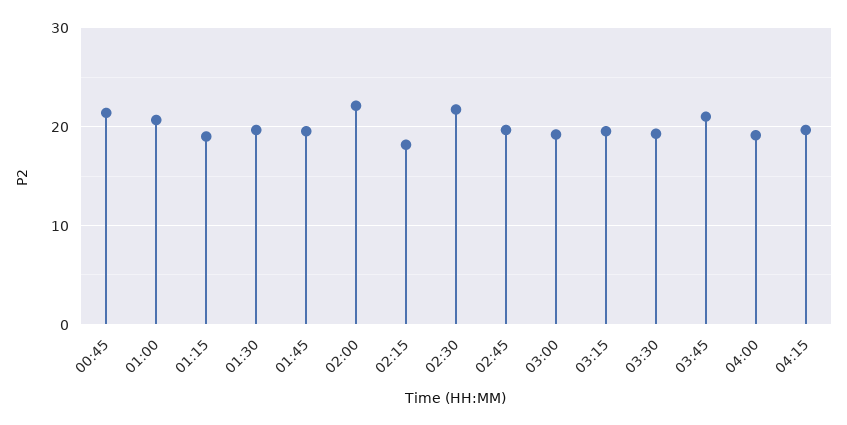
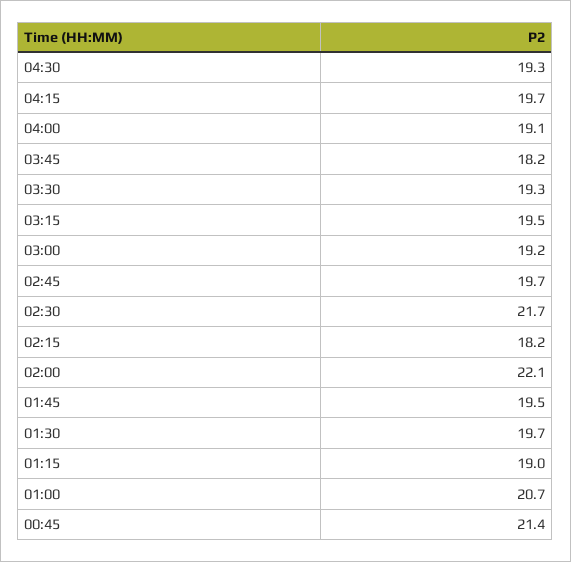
  {
    "00:45": 21.4,
    "01:00": 20.7,
    "01:15": 19,
    "01:30": 19.7,
    "01:45": 19.5,
    "02:00": 22.1,
    "02:15": 18.2,
    "02:30": 21.7,
    "02:45": 19.7,
    "03:00": 19.2,
    "03:15": 19.5,
    "03:30": 19.3,
-   "03:45": 21,
+   "03:45": 18.2,
    "04:00": 19.1,
-   "04:15": 19.7
+   "04:15": 19.7,
+   "04:30": 19.3
  }

